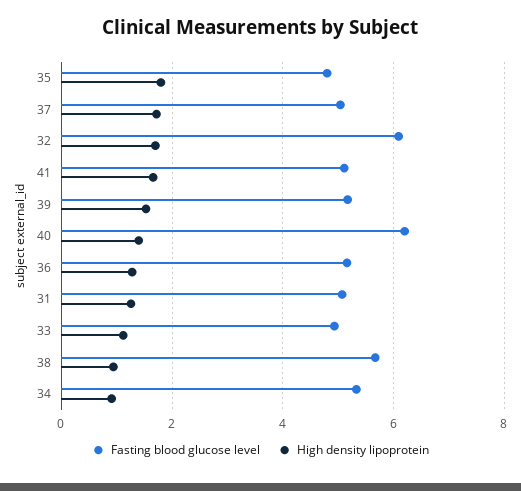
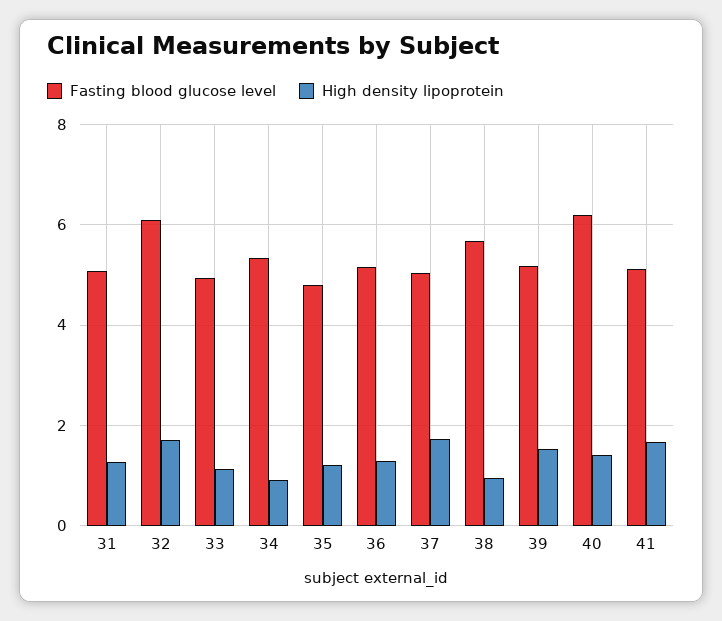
  {
    "Fasting blood glucose level": {
      "35": 4.8,
      "37": 5,
      "32": 6,
      "41": 5.2,
      "39": 5.2,
      "40": 6.2,
      "36": 5.2,
      "31": 5,
      "33": 5,
      "38": 5.6,
      "34": 5.4
    },
    "High density lipoprotein": {
-     "35": 1.8,
+     "35": 1.2,
      "37": 1.8,
      "32": 1.8,
      "41": 1.6,
      "39": 1.6,
      "40": 1.4,
      "36": 1.2,
      "31": 1.2,
      "33": 1.2,
      "38": 1,
      "34": 1
    }
  }

